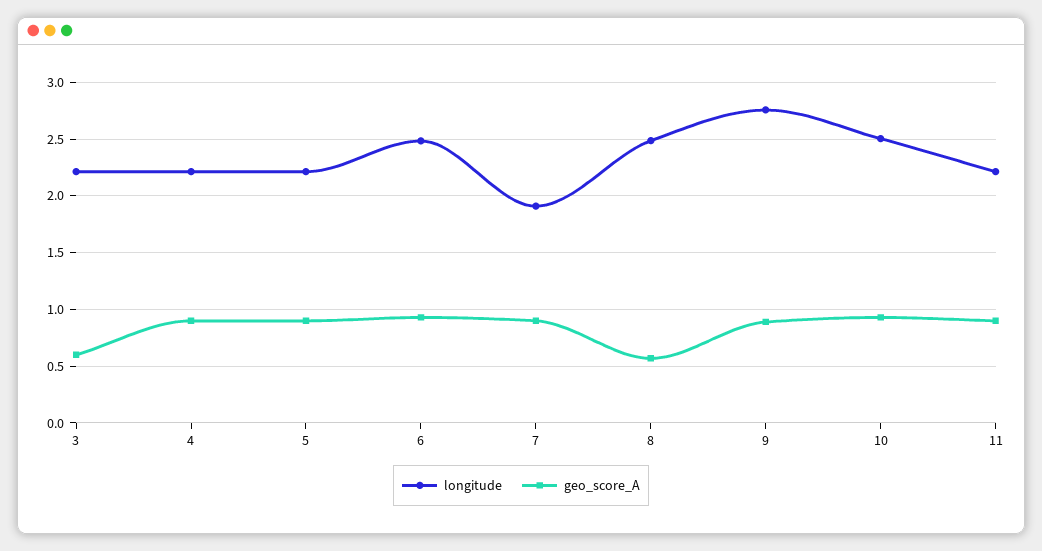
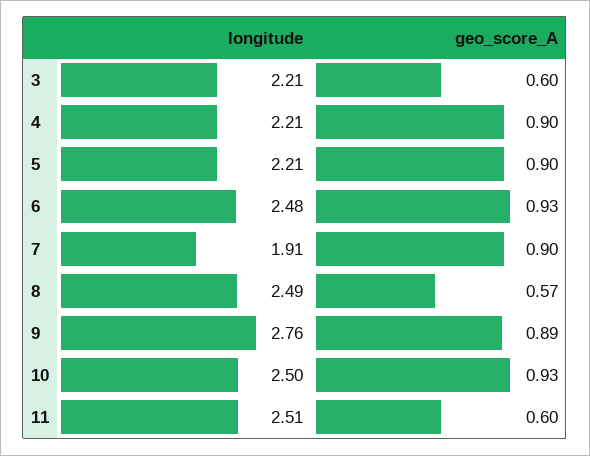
  {
    "longitude": {
      "3": 2.21,
      "4": 2.21,
      "5": 2.21,
      "6": 2.48,
      "7": 1.91,
      "8": 2.49,
      "9": 2.76,
      "10": 2.5,
-     "11": 2.2
+     "11": 2.51
    },
    "geo_score_A": {
      "3": 0.6,
      "4": 0.9,
      "5": 0.9,
      "6": 0.93,
      "7": 0.9,
      "8": 0.57,
      "9": 0.89,
      "10": 0.93,
-     "11": 0.9
+     "11": 0.6
    }
  }

